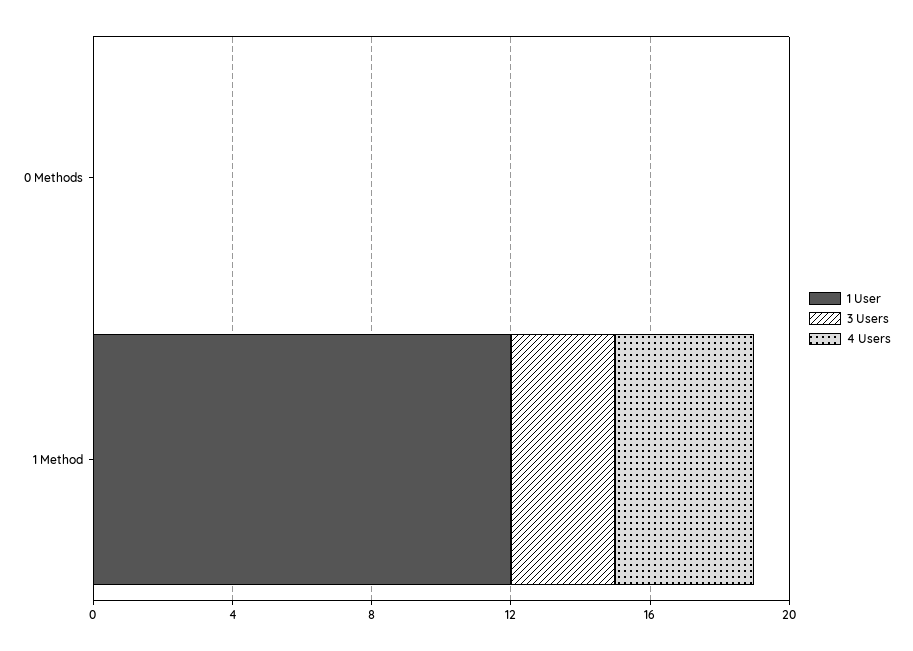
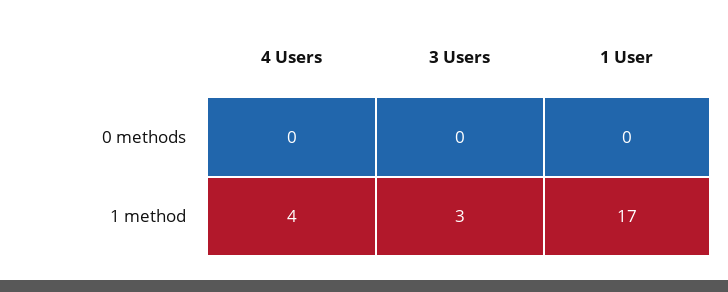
  {
    "1 User": {
      "0 Methods": 0,
-     "1 Method": 12
+     "1 Method": 17
    },
    "3 Users": {
      "0 Methods": 0,
      "1 Method": 3
    },
    "4 Users": {
      "0 Methods": 0,
      "1 Method": 4
    }
  }

